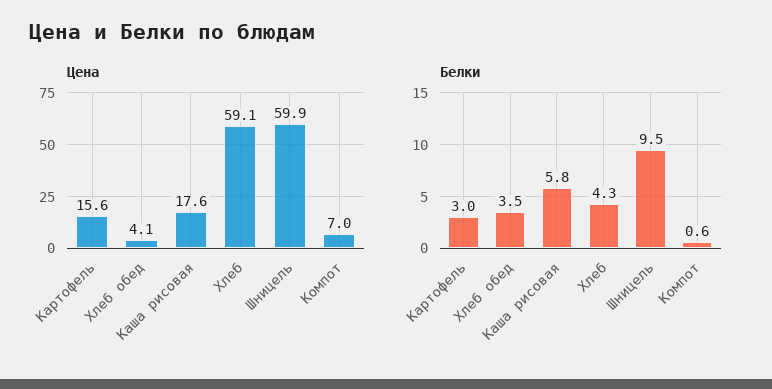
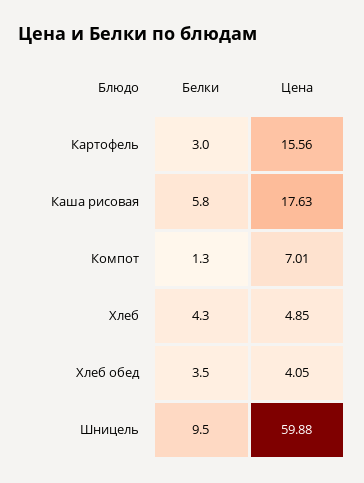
  {
    "Цена": {
      "Картофель": 15.56,
      "Хлеб обед": 4.05,
      "Каша рисовая": 17.63,
-     "Хлеб": 59.1,
+     "Хлеб": 4.85,
      "Шницель": 59.88,
      "Компот": 7.01
    },
    "Белки": {
      "Картофель": 3,
      "Хлеб обед": 3.5,
      "Каша рисовая": 5.8,
      "Хлеб": 4.3,
      "Шницель": 9.5,
-     "Компот": 0.6
+     "Компот": 1.3
    }
  }

